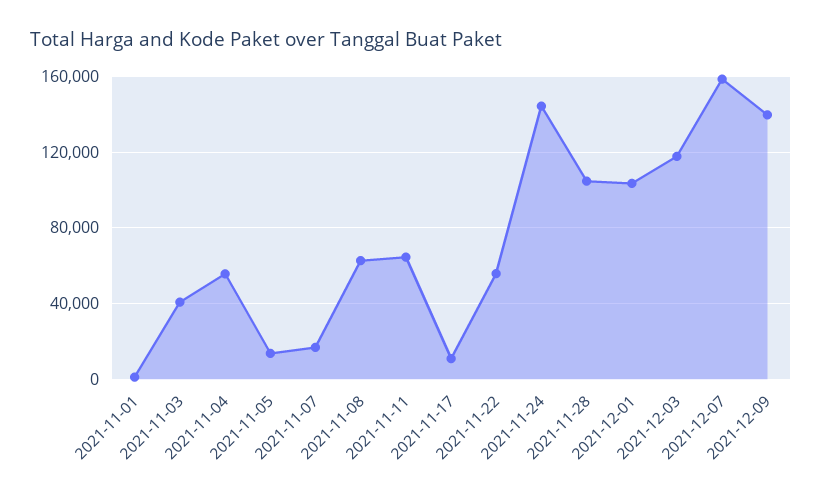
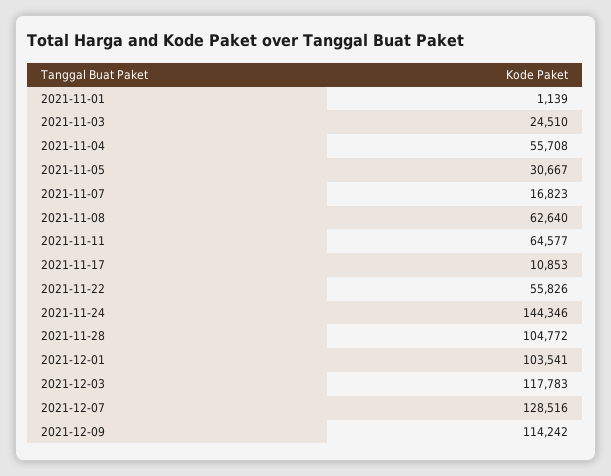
  {
    "2021-11-01": 1139,
-   "2021-11-03": 40000,
+   "2021-11-03": 24510,
    "2021-11-04": 55708,
-   "2021-11-05": 15000,
+   "2021-11-05": 30667,
    "2021-11-07": 16823,
    "2021-11-08": 62640,
    "2021-11-11": 64577,
    "2021-11-17": 10853,
    "2021-11-22": 55826,
    "2021-11-24": 144346,
    "2021-11-28": 104772,
    "2021-12-01": 103541,
    "2021-12-03": 117783,
-   "2021-12-07": 160000,
+   "2021-12-07": 128516,
-   "2021-12-09": 140000
+   "2021-12-09": 114242
  }

